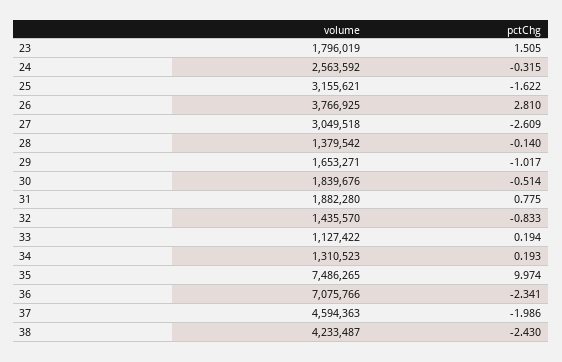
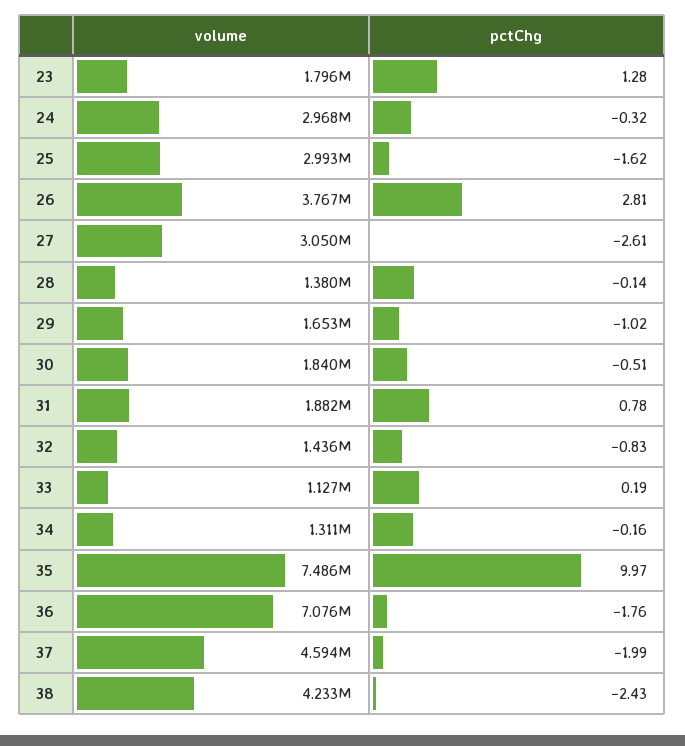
  {
    "volume": {
      "23": 1796019,
-     "24": 2563592,
+     "24": 2968000,
-     "25": 3155621,
+     "25": 2993000,
      "26": 3766925,
      "27": 3049518,
      "28": 1379542,
      "29": 1653271,
      "30": 1839676,
      "31": 1882280,
      "32": 1435570,
      "33": 1127422,
      "34": 1310523,
      "35": 7486265,
      "36": 7075766,
      "37": 4594363,
      "38": 4233487
    },
    "pctChg": {
-     "23": 1.505,
+     "23": 1.28,
      "24": -0.315,
      "25": -1.622,
      "26": 2.81,
      "27": -2.609,
      "28": -0.14,
      "29": -1.017,
      "30": -0.514,
      "31": 0.775,
      "32": -0.833,
      "33": 0.194,
-     "34": 0.193,
+     "34": -0.16,
      "35": 9.974,
-     "36": -2.341,
+     "36": -1.76,
      "37": -1.986,
      "38": -2.43
    }
  }

